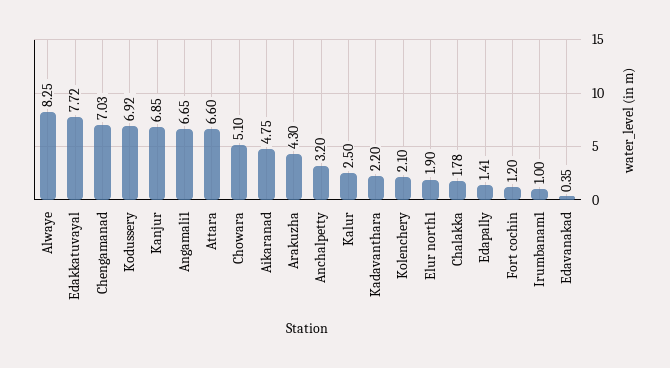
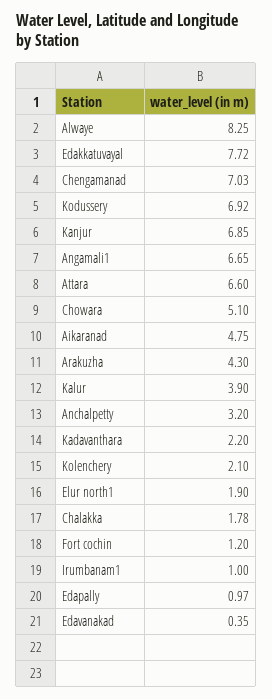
  {
    "Alwaye": 8.25,
    "Edakkatuvayal": 7.72,
    "Chengamanad": 7.03,
    "Kodussery": 6.92,
    "Kanjur": 6.85,
    "Angamali1": 6.65,
    "Attara": 6.6,
    "Chowara": 5.1,
    "Aikaranad": 4.75,
    "Arakuzha": 4.3,
    "Anchalpetty": 3.2,
-   "Kalur": 2.5,
+   "Kalur": 3.9,
    "Kadavanthara": 2.2,
    "Kolenchery": 2.1,
    "Elur north1": 1.9,
    "Chalakka": 1.78,
-   "Edapally": 1.41,
+   "Edapally": 0.97,
    "Fort cochin": 1.2,
    "Irumbanam1": 1,
    "Edavanakad": 0.35
  }

